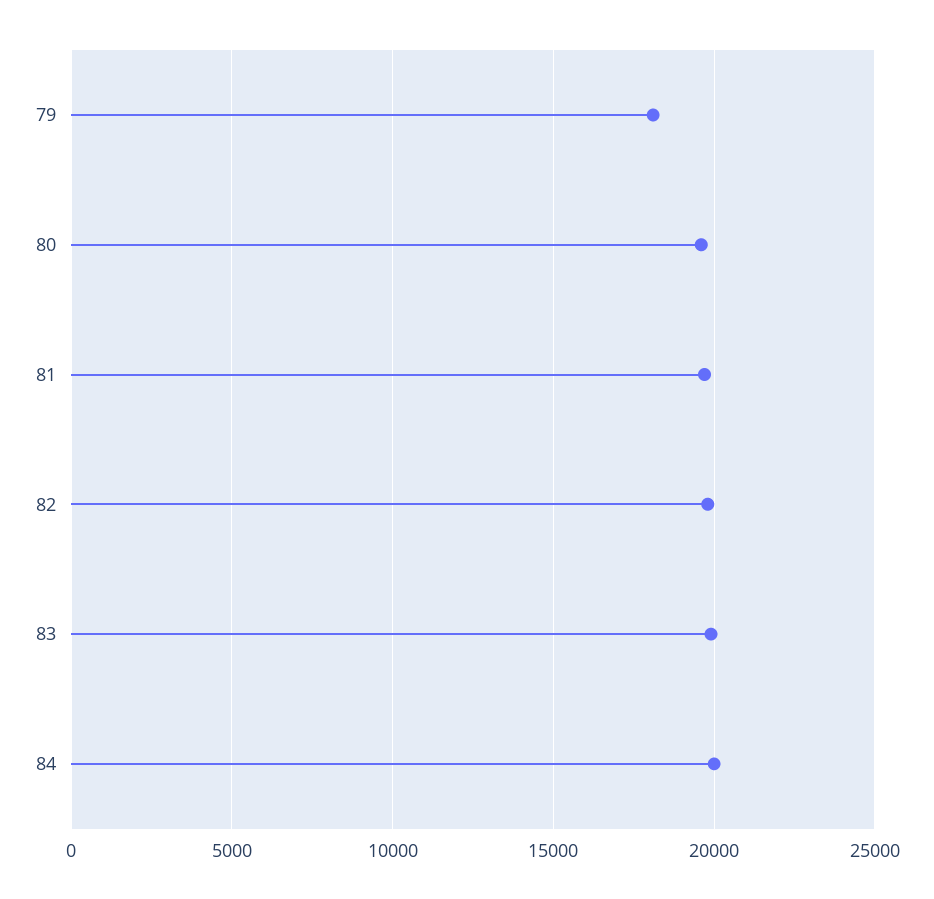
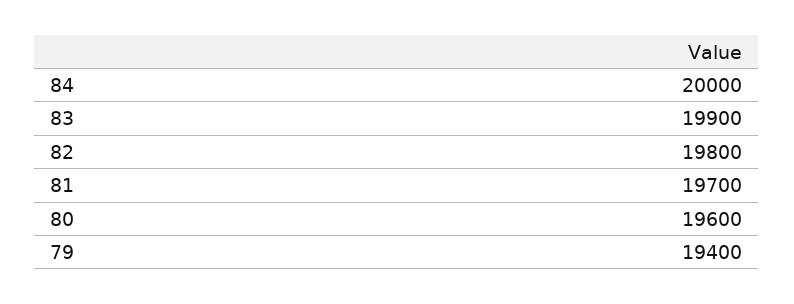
  {
-   "79": 18000,
+   "79": 19400,
    "80": 19600,
    "81": 19700,
    "82": 19800,
    "83": 19900,
    "84": 20000
  }

